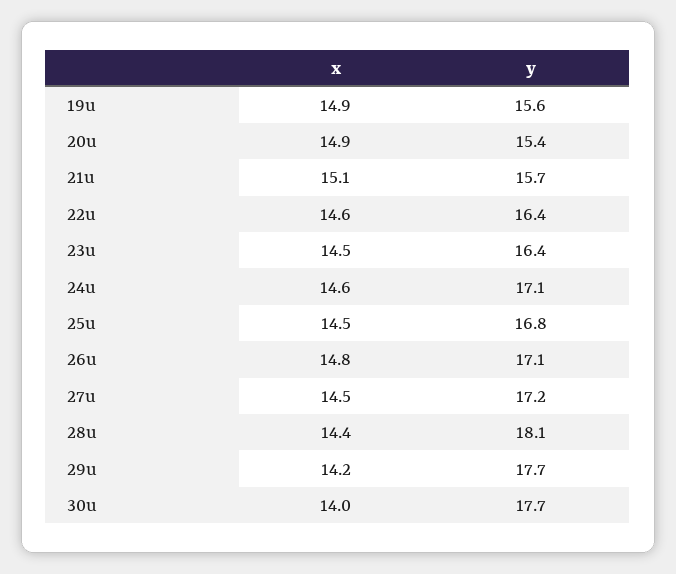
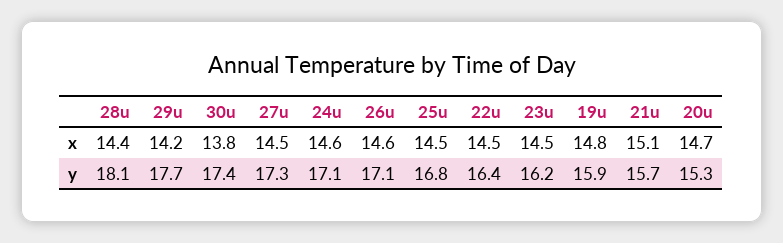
  {
    "x": {
-     "19u": 14.9,
+     "19u": 14.8,
-     "20u": 14.9,
+     "20u": 14.7,
      "21u": 15.1,
-     "22u": 14.6,
+     "22u": 14.5,
      "23u": 14.5,
      "24u": 14.6,
      "25u": 14.5,
-     "26u": 14.8,
+     "26u": 14.6,
      "27u": 14.5,
      "28u": 14.4,
      "29u": 14.2,
-     "30u": 14
+     "30u": 13.8
    },
    "y": {
-     "19u": 15.6,
+     "19u": 15.9,
-     "20u": 15.4,
+     "20u": 15.3,
      "21u": 15.7,
      "22u": 16.4,
-     "23u": 16.4,
+     "23u": 16.2,
      "24u": 17.1,
      "25u": 16.8,
      "26u": 17.1,
-     "27u": 17.2,
+     "27u": 17.3,
      "28u": 18.1,
      "29u": 17.7,
-     "30u": 17.7
+     "30u": 17.4
    }
  }

